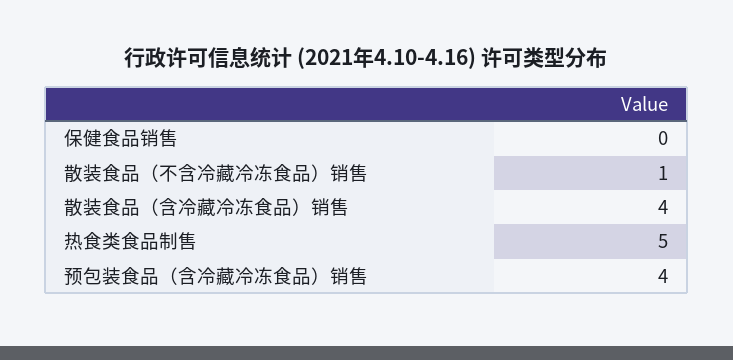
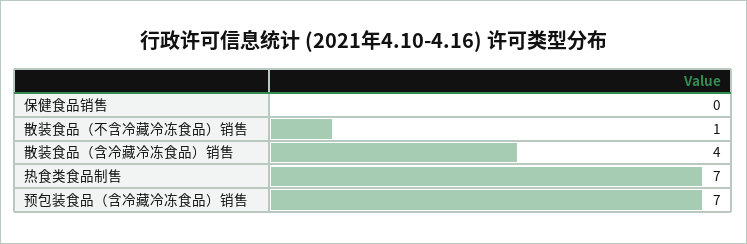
  {
    "保健食品销售": 0,
    "散装食品（不含冷藏冷冻食品）销售": 1,
    "散装食品（含冷藏冷冻食品）销售": 4,
-   "热食类食品制售": 5,
+   "热食类食品制售": 7,
-   "预包装食品（含冷藏冷冻食品）销售": 4
+   "预包装食品（含冷藏冷冻食品）销售": 7
  }

